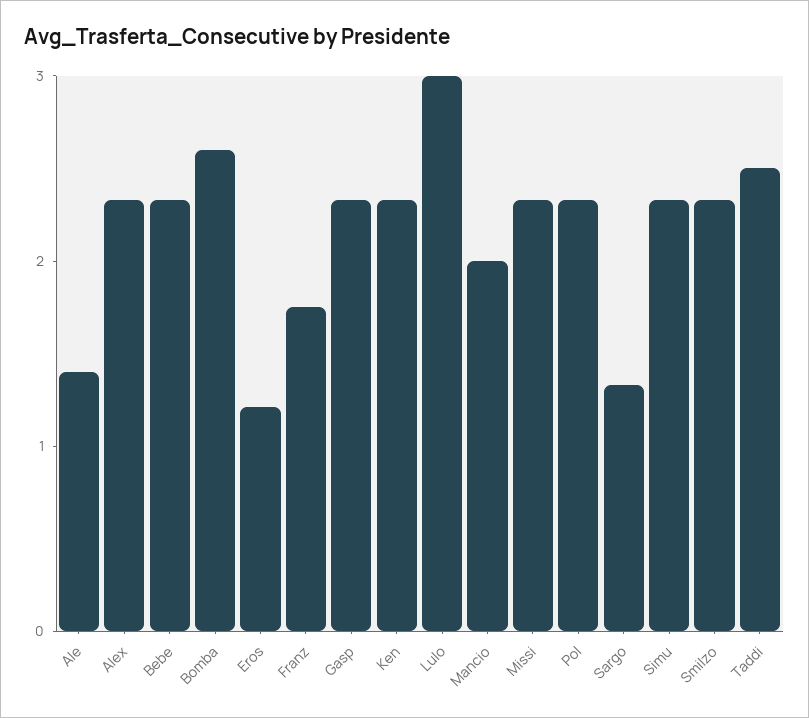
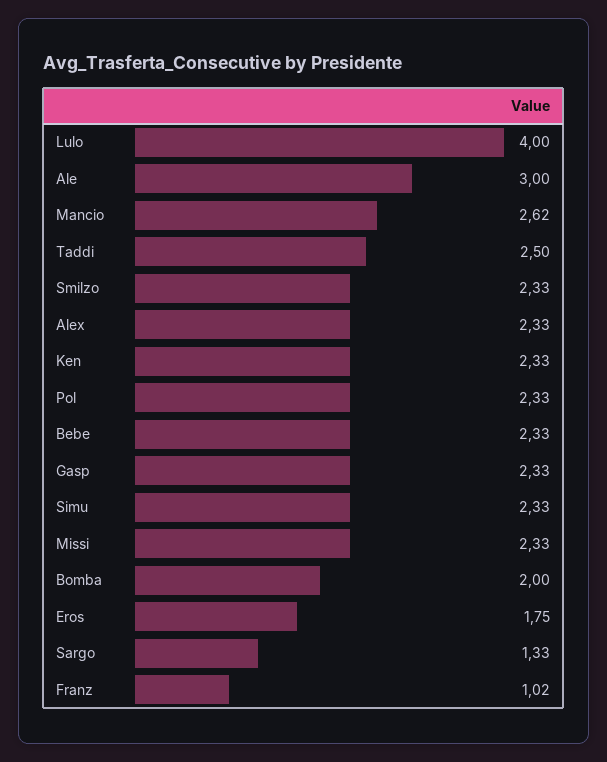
  {
-   "Ale": 1.4,
+   "Ale": 3,
    "Alex": 2.33,
    "Bebe": 2.33,
-   "Bomba": 2.6,
+   "Bomba": 2,
-   "Eros": 1.2,
+   "Eros": 1.75,
-   "Franz": 1.8,
+   "Franz": 1.02,
    "Gasp": 2.33,
    "Ken": 2.33,
-   "Lulo": 3,
+   "Lulo": 4,
-   "Mancio": 2,
+   "Mancio": 2.62,
    "Missi": 2.33,
    "Pol": 2.33,
    "Sargo": 1.33,
    "Simu": 2.33,
    "Smilzo": 2.33,
    "Taddi": 2.5
  }

